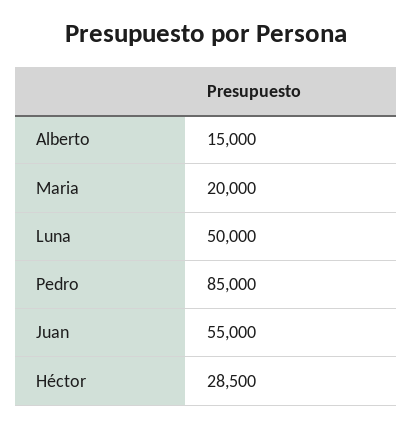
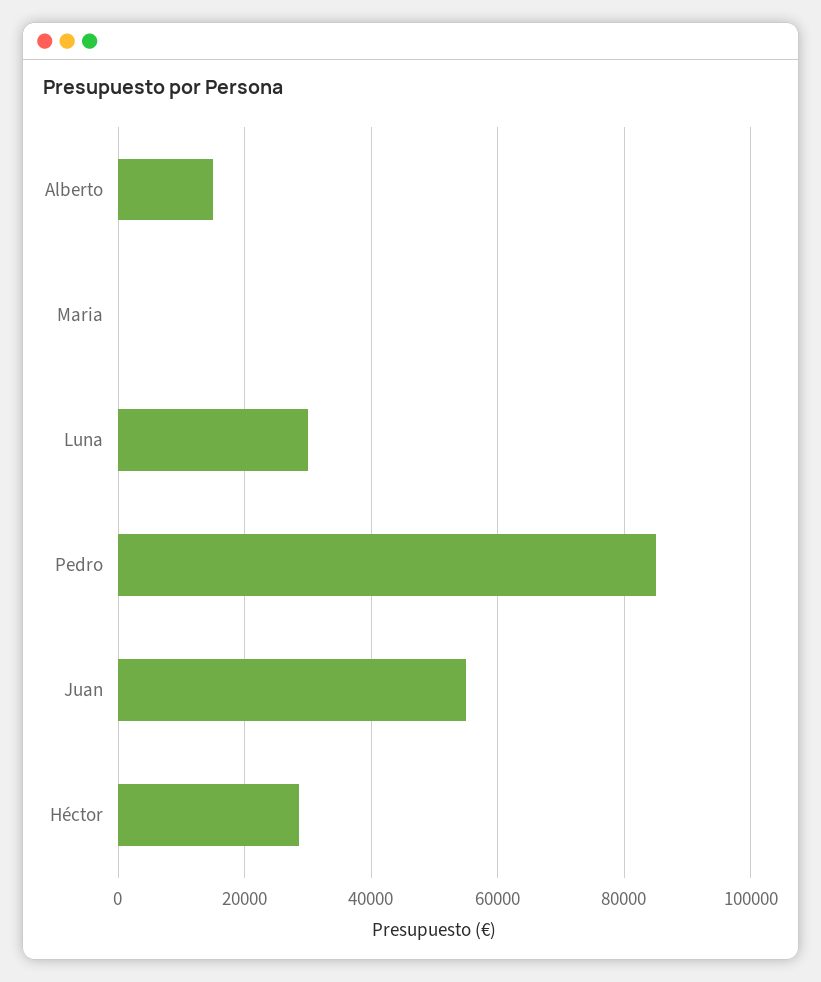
  {
    "Alberto": 15000,
-   "Maria": 20000,
+   "Maria": 0,
-   "Luna": 50000,
+   "Luna": 30000,
    "Pedro": 85000,
    "Juan": 55000,
    "Héctor": 28500
  }

